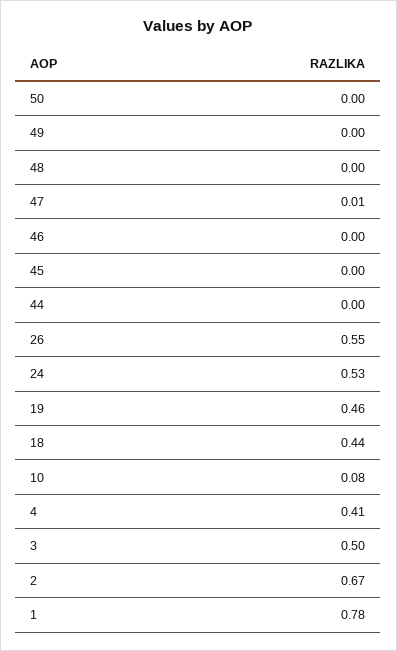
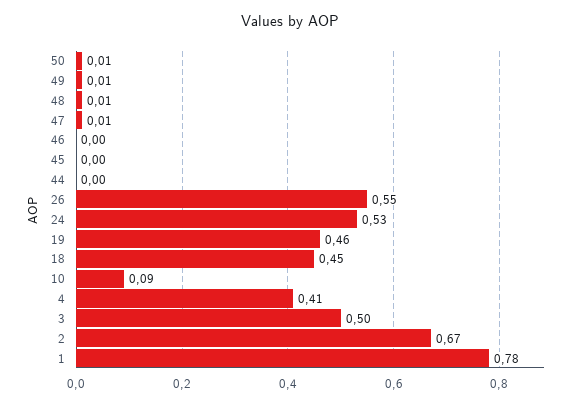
  {
-   "50": 0,
+   "50": 0.01,
-   "49": 0,
+   "49": 0.01,
-   "48": 0,
+   "48": 0.01,
    "47": 0.01,
    "46": 0,
    "45": 0,
    "44": 0,
    "26": 0.55,
    "24": 0.53,
    "19": 0.46,
-   "18": 0.44,
+   "18": 0.45,
-   "10": 0.08,
+   "10": 0.09,
    "4": 0.41,
    "3": 0.5,
    "2": 0.67,
    "1": 0.78
  }

